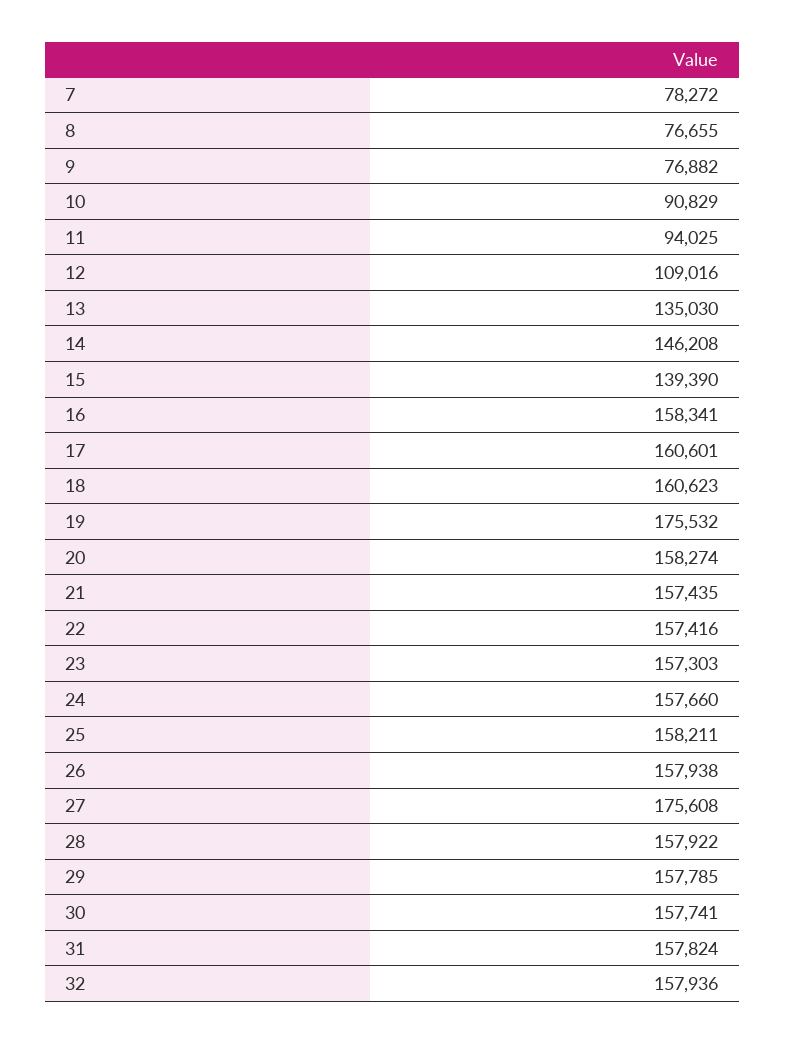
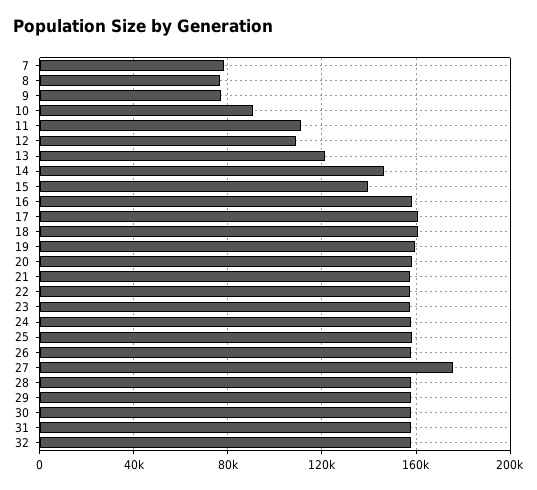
  {
    "7": 78272,
    "8": 76655,
    "9": 76882,
    "10": 90829,
-   "11": 94025,
+   "11": 110000,
    "12": 109016,
-   "13": 135030,
+   "13": 120000,
    "14": 146208,
    "15": 139390,
    "16": 158341,
    "17": 160601,
    "18": 160623,
-   "19": 175532,
+   "19": 160000,
    "20": 158274,
    "21": 157435,
    "22": 157416,
    "23": 157303,
    "24": 157660,
    "25": 158211,
    "26": 157938,
    "27": 175608,
    "28": 157922,
    "29": 157785,
    "30": 157741,
    "31": 157824,
    "32": 157936
  }

